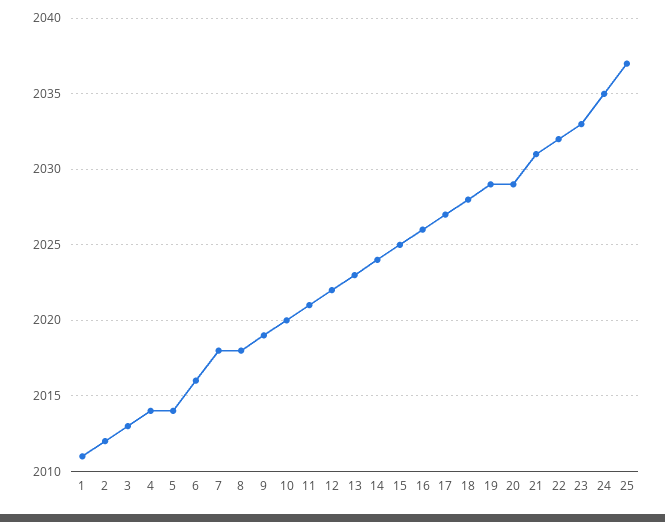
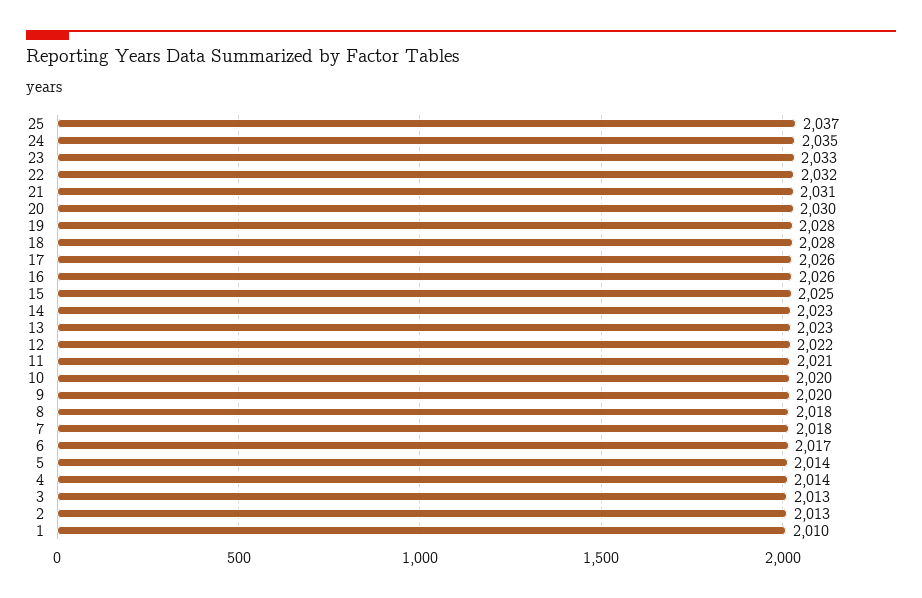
  {
-   "1": 2011,
+   "1": 2010,
-   "2": 2012,
+   "2": 2013,
    "3": 2013,
    "4": 2014,
    "5": 2014,
-   "6": 2016,
+   "6": 2017,
    "7": 2018,
    "8": 2018,
-   "9": 2019,
+   "9": 2020,
    "10": 2020,
    "11": 2021,
    "12": 2022,
    "13": 2023,
-   "14": 2024,
+   "14": 2023,
    "15": 2025,
    "16": 2026,
-   "17": 2027,
+   "17": 2026,
    "18": 2028,
-   "19": 2029,
+   "19": 2028,
-   "20": 2029,
+   "20": 2030,
    "21": 2031,
    "22": 2032,
    "23": 2033,
    "24": 2035,
    "25": 2037
  }

